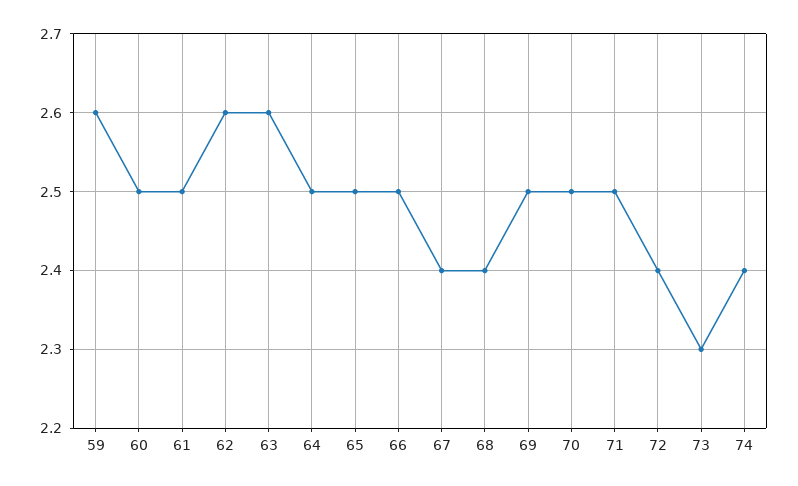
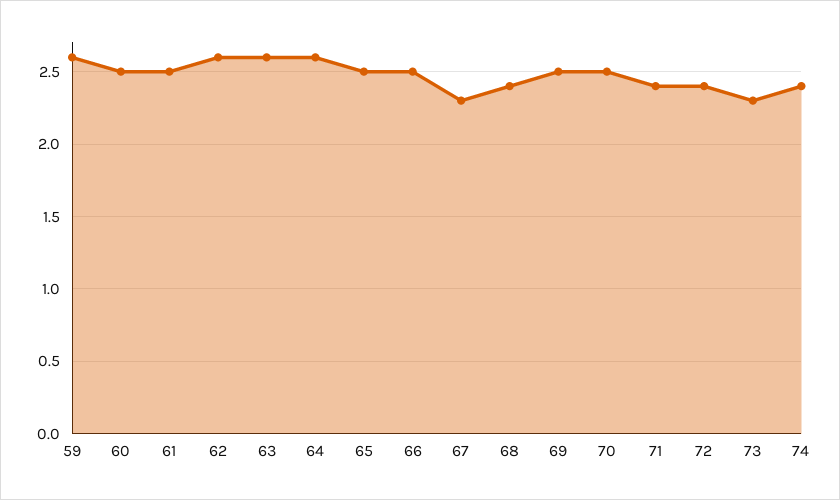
  {
    "59": 2.6,
    "60": 2.5,
    "61": 2.5,
    "62": 2.6,
    "63": 2.6,
-   "64": 2.5,
+   "64": 2.6,
    "65": 2.5,
    "66": 2.5,
-   "67": 2.4,
+   "67": 2.3,
    "68": 2.4,
    "69": 2.5,
    "70": 2.5,
-   "71": 2.5,
+   "71": 2.4,
    "72": 2.4,
    "73": 2.3,
    "74": 2.4
  }

